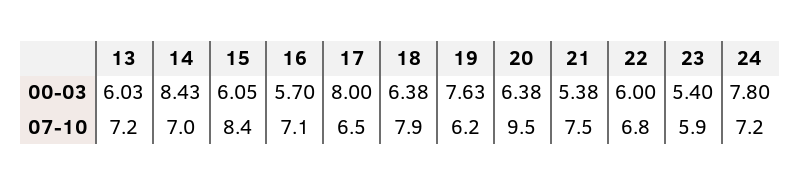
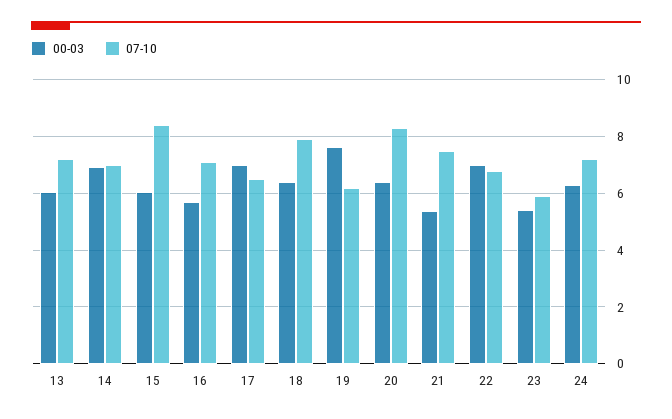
  {
    "00-03": {
      "13": 6.03,
-     "14": 8.43,
+     "14": 7,
      "15": 6.05,
      "16": 5.7,
-     "17": 8,
+     "17": 7,
      "18": 6.38,
      "19": 7.63,
      "20": 6.38,
      "21": 5.38,
-     "22": 6,
+     "22": 7,
      "23": 5.4,
-     "24": 7.8
+     "24": 6.25
    },
    "07-10": {
      "13": 7.2,
      "14": 7,
      "15": 8.4,
      "16": 7.1,
      "17": 6.5,
      "18": 7.9,
      "19": 6.2,
-     "20": 9.5,
+     "20": 8.25,
      "21": 7.5,
      "22": 6.8,
      "23": 5.9,
      "24": 7.2
    }
  }

